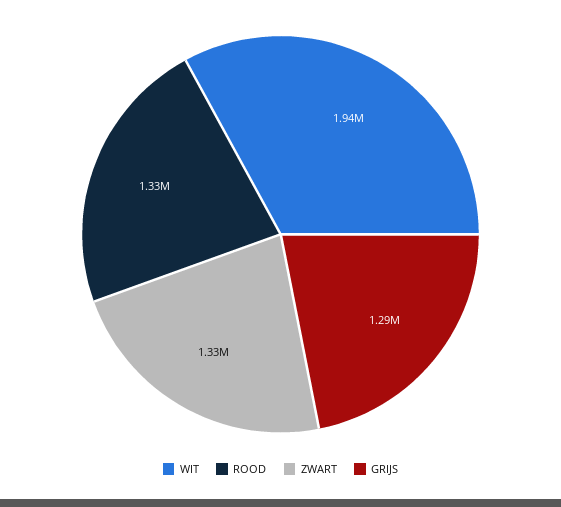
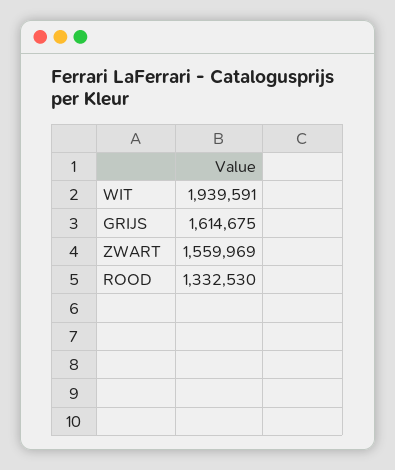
  {
    "WIT": 1939591,
    "ROOD": 1332530,
-   "ZWART": 1330000,
+   "ZWART": 1559969,
-   "GRIJS": 1290000
+   "GRIJS": 1614675
  }

